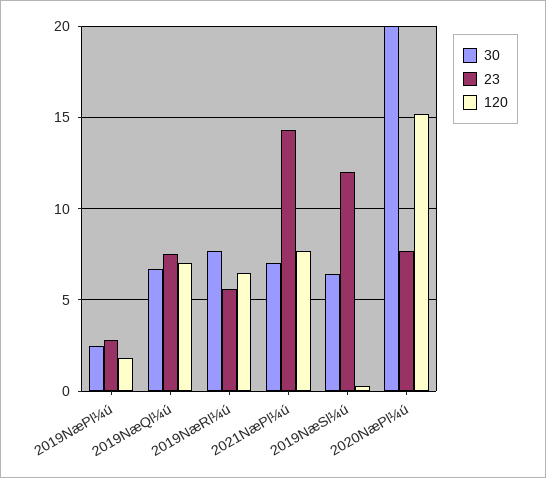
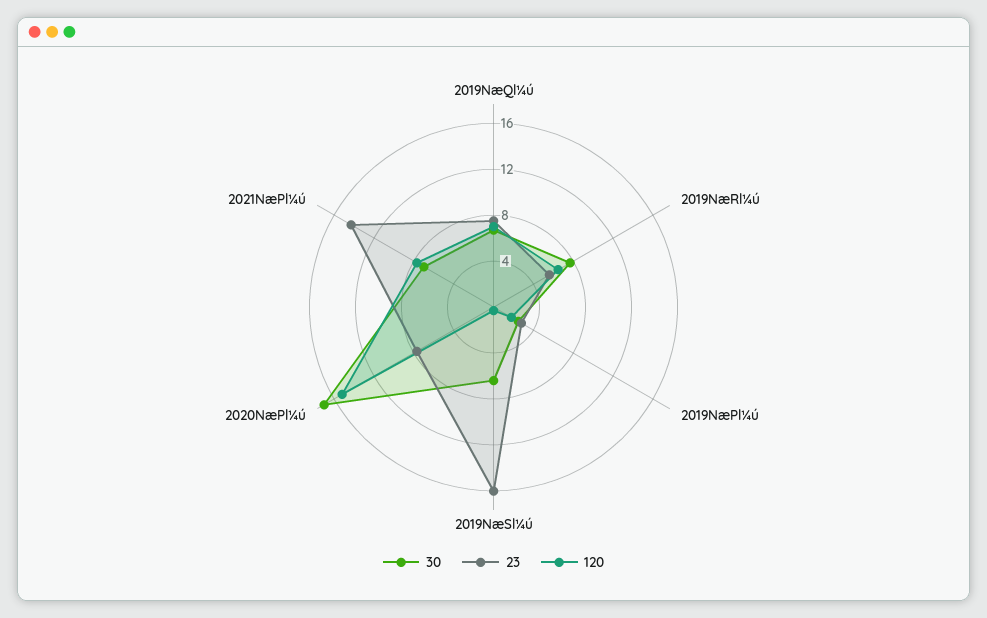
  {
    "30": {
      "2019NæPl¼ú": 2.5,
      "2019NæQl¼ú": 6.5,
      "2019NæRl¼ú": 7.5,
      "2021NæPl¼ú": 7,
      "2019NæSl¼ú": 6.5,
-     "2020NæPl¼ú": 20
+     "2020NæPl¼ú": 17
    },
    "23": {
      "2019NæPl¼ú": 3,
      "2019NæQl¼ú": 7.5,
      "2019NæRl¼ú": 5.5,
      "2021NæPl¼ú": 14.5,
-     "2019NæSl¼ú": 12,
+     "2019NæSl¼ú": 16,
      "2020NæPl¼ú": 7.5
    },
    "120": {
      "2019NæPl¼ú": 2,
      "2019NæQl¼ú": 7,
      "2019NæRl¼ú": 6.5,
      "2021NæPl¼ú": 7.5,
      "2019NæSl¼ú": 0.5,
      "2020NæPl¼ú": 15
    }
  }

